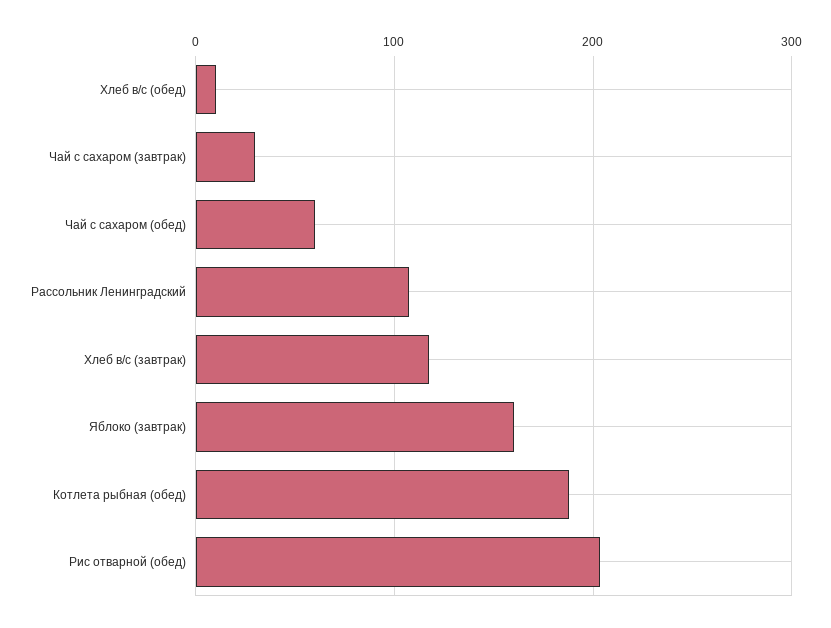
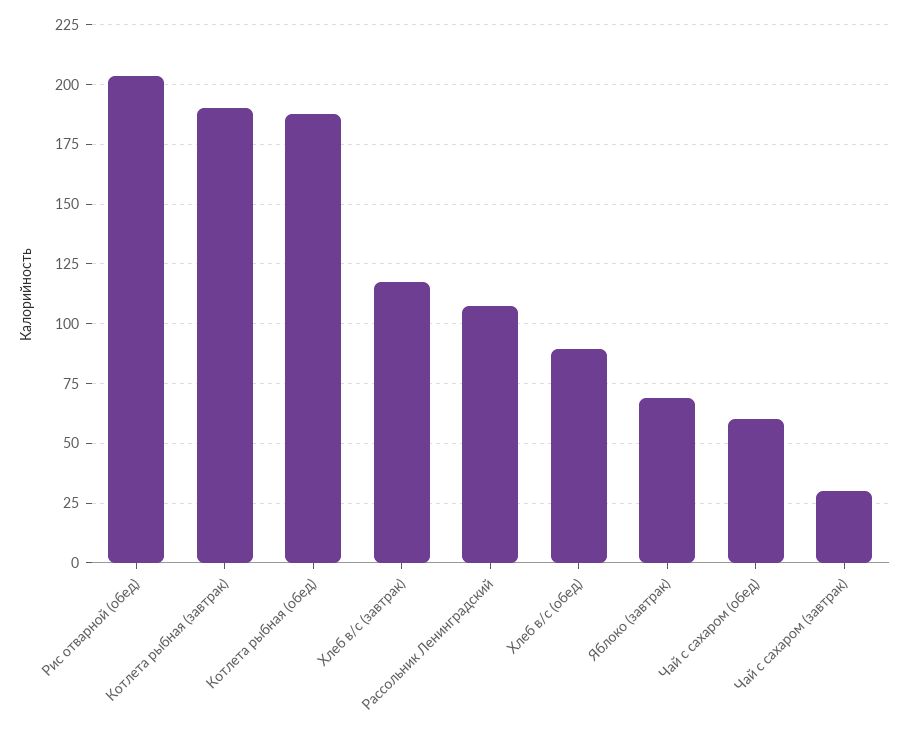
  {
-   "Хлеб в/с (обед)": 10,
+   "Хлеб в/с (обед)": 90,
    "Чай с сахаром (завтрак)": 30,
    "Чай с сахаром (обед)": 60,
    "Рассольник Ленинградский": 105,
    "Хлеб в/с (завтрак)": 120,
-   "Яблоко (завтрак)": 160,
+   "Яблоко (завтрак)": 70,
    "Котлета рыбная (обед)": 190,
-   "Рис отварной (обед)": 205
+   "Рис отварной (обед)": 205,
+   "Котлета рыбная (завтрак)": 190
  }

